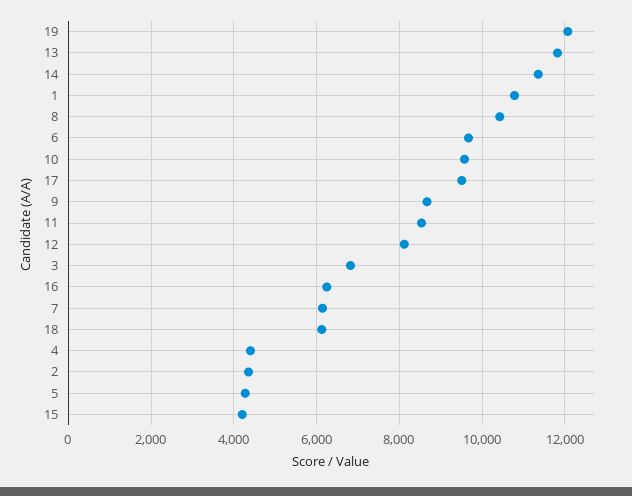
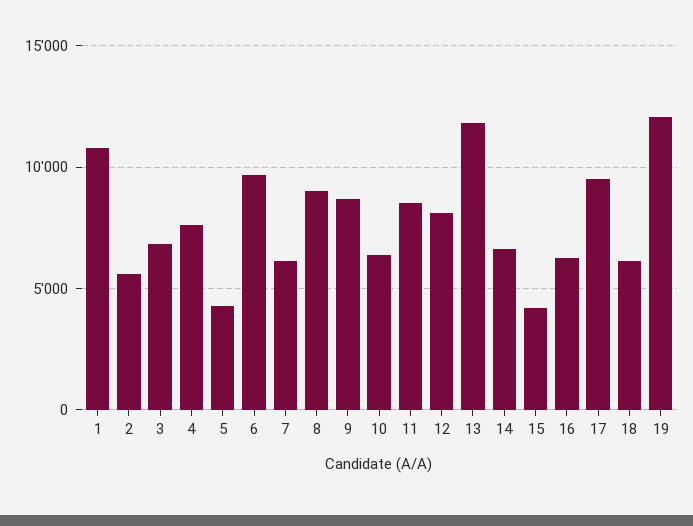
  {
    "19": 12000,
    "13": 11800,
-   "14": 11400,
+   "14": 6500,
    "1": 10800,
-   "8": 10400,
+   "8": 9000,
    "6": 9600,
-   "10": 9600,
+   "10": 6500,
    "17": 9600,
    "9": 8600,
    "11": 8600,
    "12": 8200,
    "3": 6800,
    "16": 6200,
    "7": 6200,
    "18": 6200,
-   "4": 4400,
+   "4": 7500,
-   "2": 4400,
+   "2": 5500,
    "5": 4200,
    "15": 4200
  }

